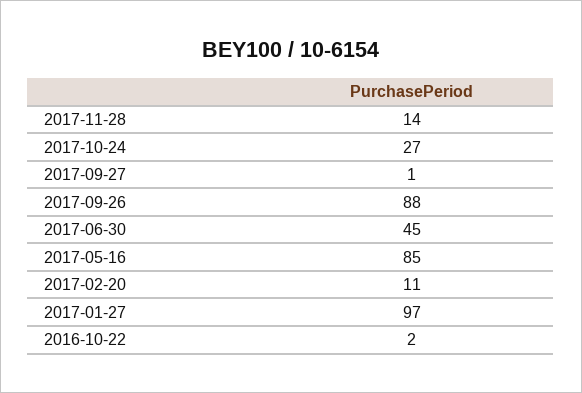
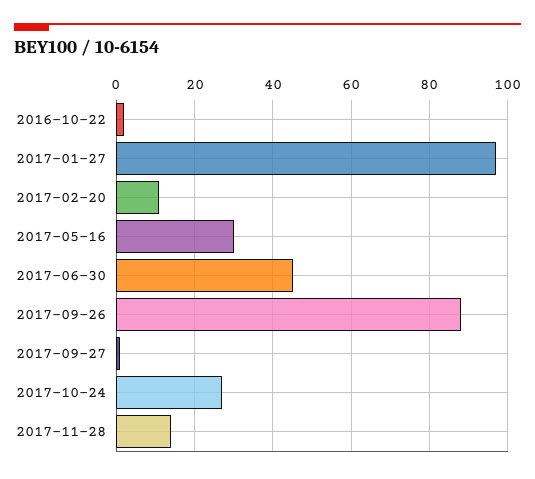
  {
    "2017-11-28": 14,
    "2017-10-24": 27,
    "2017-09-27": 1,
    "2017-09-26": 88,
    "2017-06-30": 45,
-   "2017-05-16": 85,
+   "2017-05-16": 30,
    "2017-02-20": 11,
    "2017-01-27": 97,
    "2016-10-22": 2
  }

